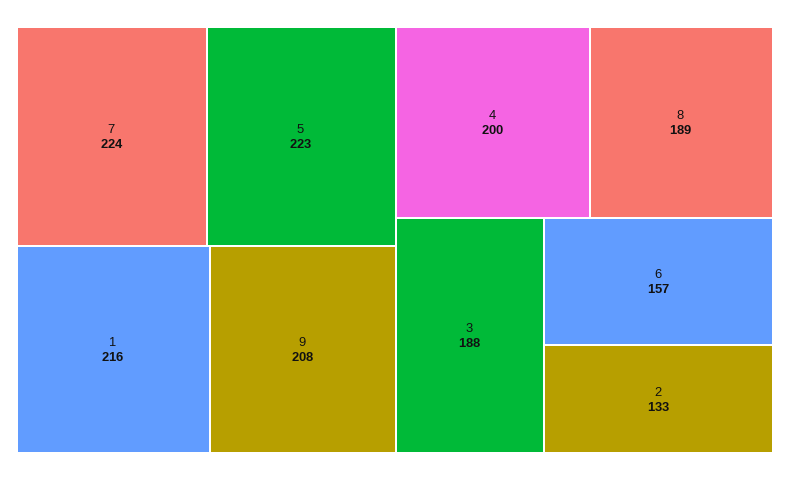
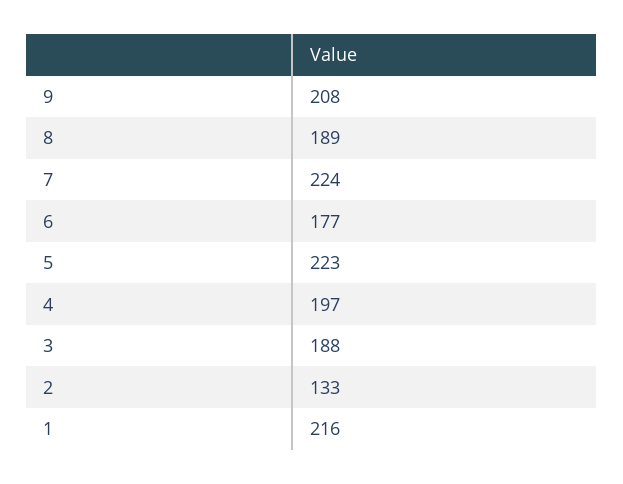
  {
    "7": 224,
    "5": 223,
    "1": 216,
    "9": 208,
-   "4": 200,
+   "4": 197,
    "8": 189,
    "3": 188,
-   "6": 157,
+   "6": 177,
    "2": 133
  }

